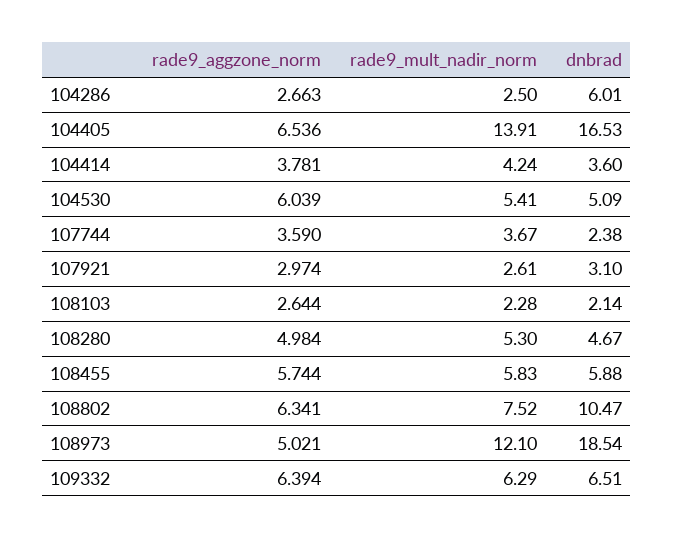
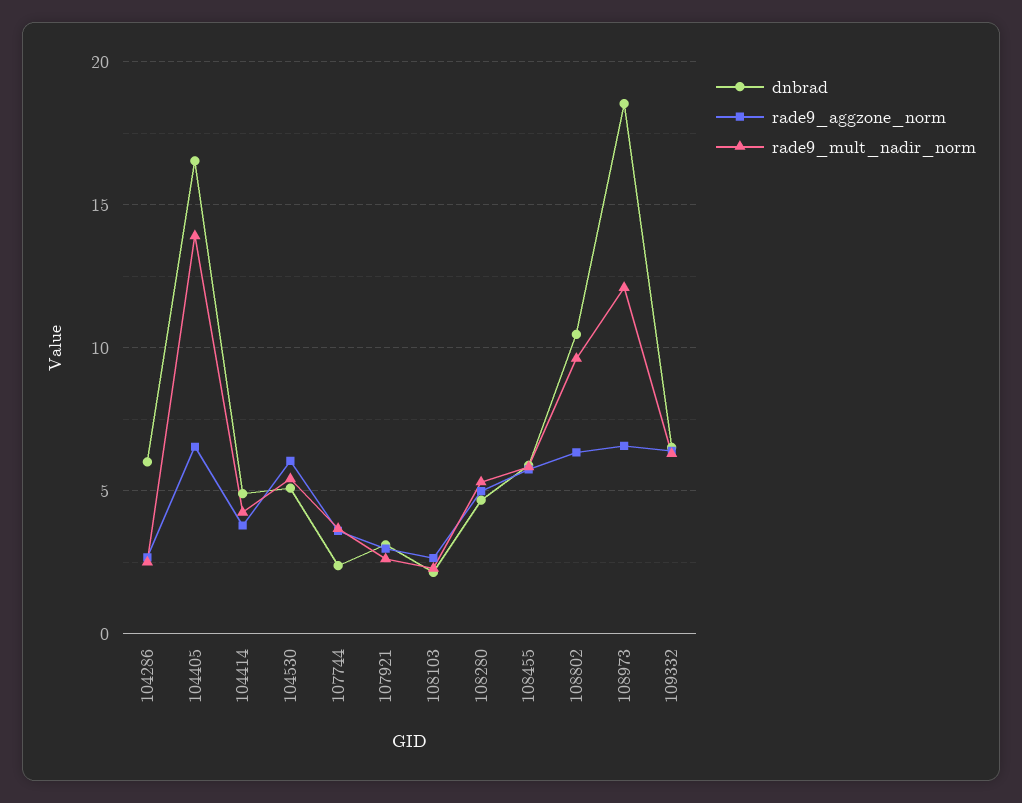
  {
    "rade9_aggzone_norm": {
      "104286": 2.663,
      "104405": 6.536,
      "104414": 3.781,
      "104530": 6.039,
      "107744": 3.59,
      "107921": 2.974,
      "108103": 2.644,
      "108280": 4.984,
      "108455": 5.744,
      "108802": 6.341,
-     "108973": 5.021,
+     "108973": 6.5,
      "109332": 6.394
    },
    "rade9_mult_nadir_norm": {
      "104286": 2.5,
      "104405": 13.91,
      "104414": 4.24,
      "104530": 5.41,
      "107744": 3.67,
      "107921": 2.61,
      "108103": 2.28,
      "108280": 5.3,
      "108455": 5.83,
-     "108802": 7.52,
+     "108802": 9.5,
      "108973": 12.1,
      "109332": 6.29
    },
    "dnbrad": {
      "104286": 6.01,
      "104405": 16.53,
-     "104414": 3.6,
+     "104414": 5,
      "104530": 5.09,
      "107744": 2.38,
      "107921": 3.1,
      "108103": 2.14,
      "108280": 4.67,
      "108455": 5.88,
      "108802": 10.47,
      "108973": 18.54,
      "109332": 6.51
    }
  }

